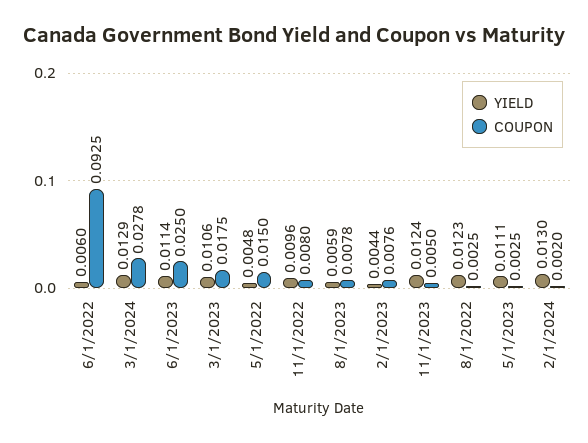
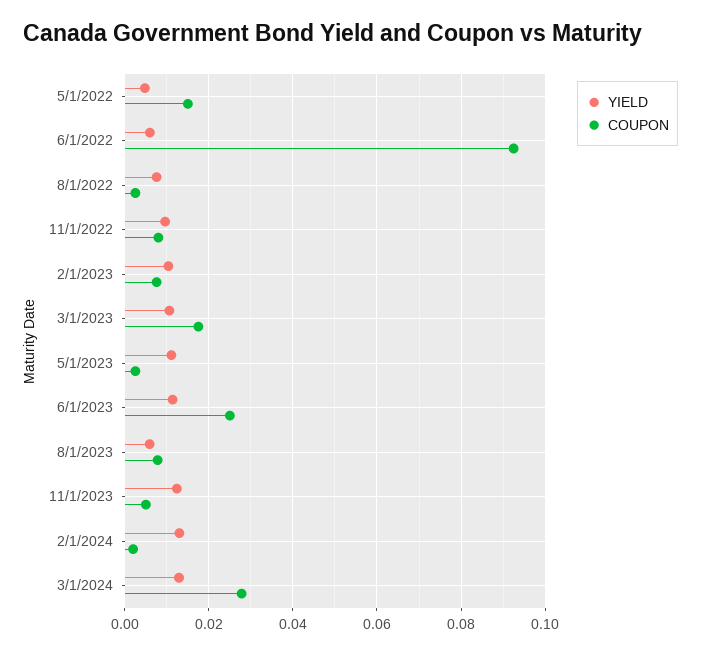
  {
    "YIELD": {
      "6/1/2022": 0.006,
      "3/1/2024": 0.0129,
      "6/1/2023": 0.0114,
      "3/1/2023": 0.0106,
      "5/1/2022": 0.0048,
      "11/1/2022": 0.0096,
      "8/1/2023": 0.0059,
-     "2/1/2023": 0.0044,
+     "2/1/2023": 0.01,
      "11/1/2023": 0.0124,
-     "8/1/2022": 0.0123,
+     "8/1/2022": 0.008,
      "5/1/2023": 0.0111,
      "2/1/2024": 0.013
    },
    "COUPON": {
      "6/1/2022": 0.0925,
      "3/1/2024": 0.0278,
      "6/1/2023": 0.025,
      "3/1/2023": 0.0175,
      "5/1/2022": 0.015,
      "11/1/2022": 0.008,
      "8/1/2023": 0.0078,
      "2/1/2023": 0.0076,
      "11/1/2023": 0.005,
      "8/1/2022": 0.0025,
      "5/1/2023": 0.0025,
      "2/1/2024": 0.002
    }
  }

